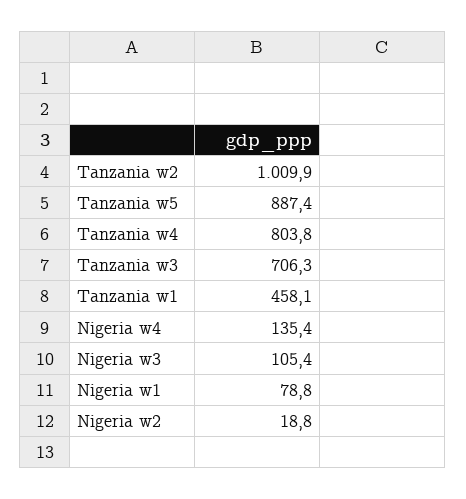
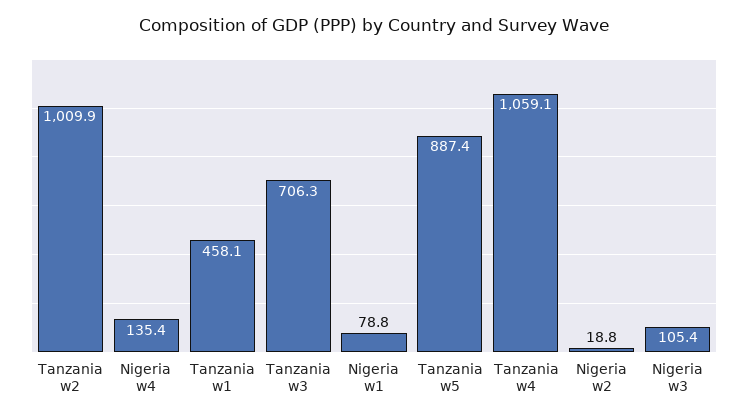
  {
    "Tanzania w2": 1009.9,
    "Tanzania w5": 887.4,
-   "Tanzania w4": 803.8,
+   "Tanzania w4": 1059.1,
    "Tanzania w3": 706.3,
    "Tanzania w1": 458.1,
    "Nigeria w4": 135.4,
    "Nigeria w3": 105.4,
    "Nigeria w1": 78.8,
    "Nigeria w2": 18.8
  }

